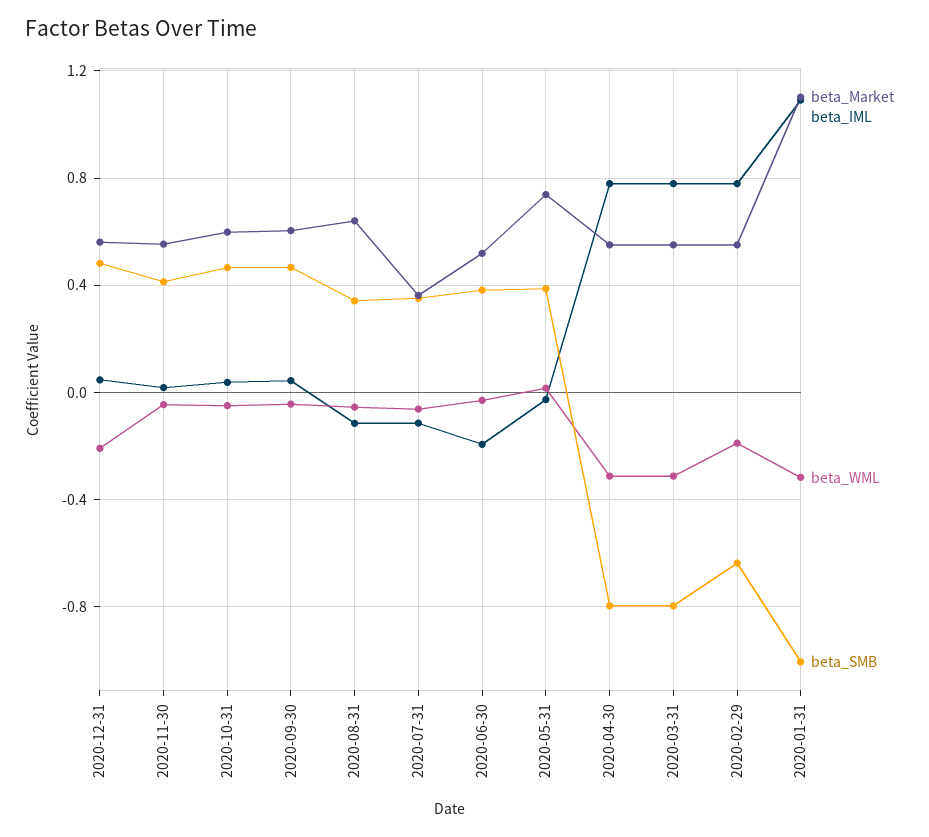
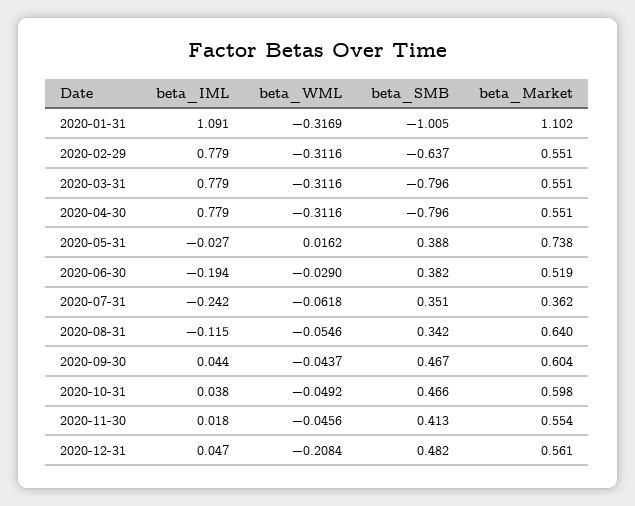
  {
    "beta_Market": {
      "2020-12-31": 0.561,
      "2020-11-30": 0.554,
      "2020-10-31": 0.598,
      "2020-09-30": 0.604,
      "2020-08-31": 0.64,
      "2020-07-31": 0.362,
      "2020-06-30": 0.519,
      "2020-05-31": 0.738,
      "2020-04-30": 0.551,
      "2020-03-31": 0.551,
      "2020-02-29": 0.551,
      "2020-01-31": 1.102
    },
    "beta_IML": {
      "2020-12-31": 0.047,
      "2020-11-30": 0.018,
      "2020-10-31": 0.038,
      "2020-09-30": 0.044,
      "2020-08-31": -0.115,
-     "2020-07-31": -0.1,
+     "2020-07-31": -0.242,
      "2020-06-30": -0.194,
      "2020-05-31": -0.027,
      "2020-04-30": 0.779,
      "2020-03-31": 0.779,
      "2020-02-29": 0.779,
      "2020-01-31": 1.091
    },
    "beta_WML": {
      "2020-12-31": -0.2084,
      "2020-11-30": -0.0456,
      "2020-10-31": -0.0492,
      "2020-09-30": -0.0437,
      "2020-08-31": -0.0546,
      "2020-07-31": -0.0618,
      "2020-06-30": -0.029,
      "2020-05-31": 0.0162,
      "2020-04-30": -0.3116,
      "2020-03-31": -0.3116,
-     "2020-02-29": -0.2,
+     "2020-02-29": -0.3116,
      "2020-01-31": -0.3169
    },
    "beta_SMB": {
      "2020-12-31": 0.482,
      "2020-11-30": 0.413,
      "2020-10-31": 0.466,
      "2020-09-30": 0.467,
      "2020-08-31": 0.342,
      "2020-07-31": 0.351,
      "2020-06-30": 0.382,
      "2020-05-31": 0.388,
      "2020-04-30": -0.796,
      "2020-03-31": -0.796,
      "2020-02-29": -0.637,
      "2020-01-31": -1.005
    }
  }

